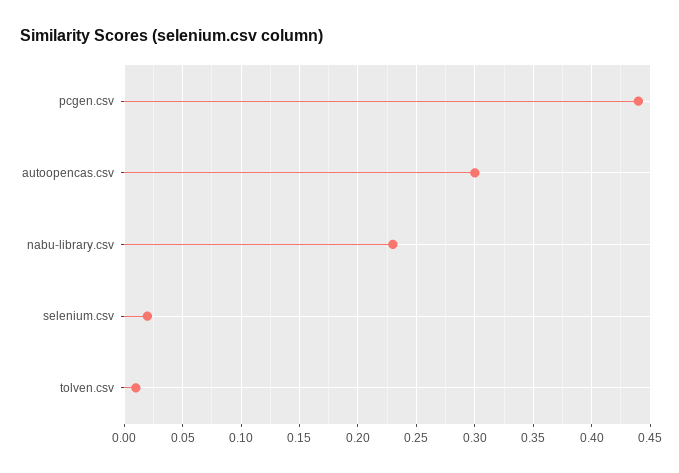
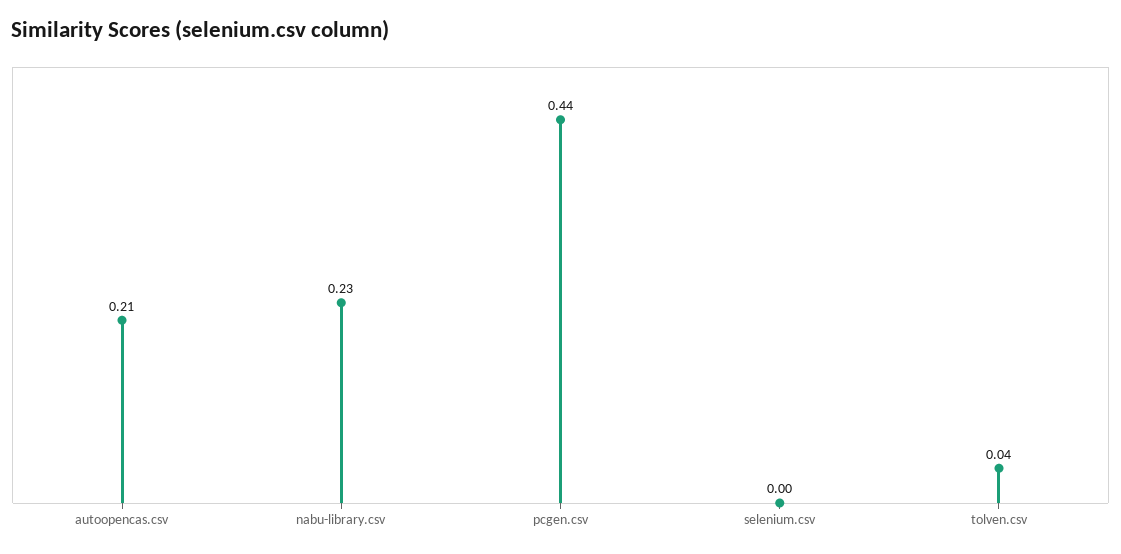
  {
    "pcgen.csv": 0.44,
-   "autoopencas.csv": 0.3,
+   "autoopencas.csv": 0.21,
    "nabu-library.csv": 0.23,
-   "selenium.csv": 0.02,
+   "selenium.csv": 0,
-   "tolven.csv": 0.01
+   "tolven.csv": 0.04
  }

